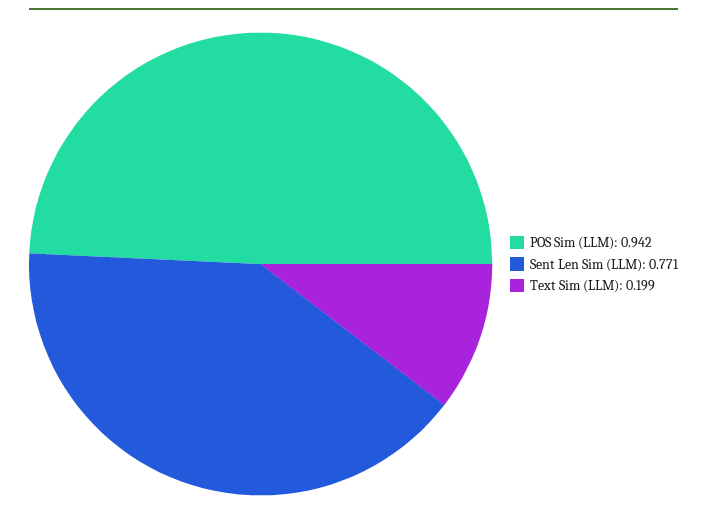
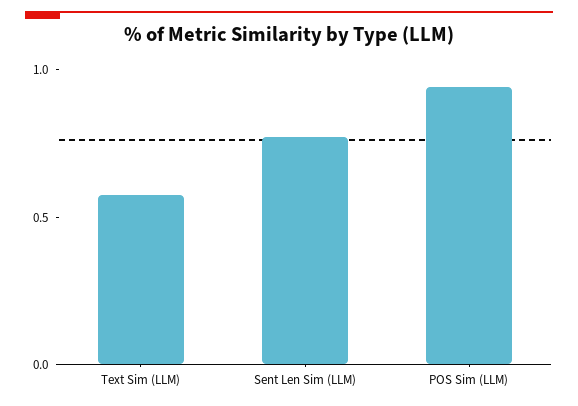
  {
    "POS Sim (LLM)": 0.942,
    "Sent Len Sim (LLM)": 0.771,
-   "Text Sim (LLM)": 0.199
+   "Text Sim (LLM)": 0.6
  }

